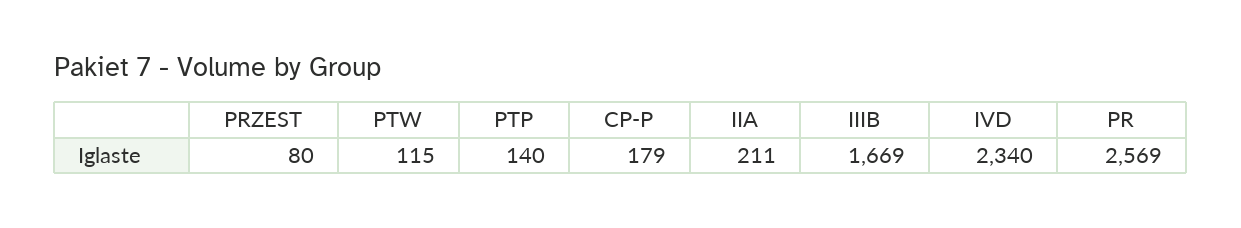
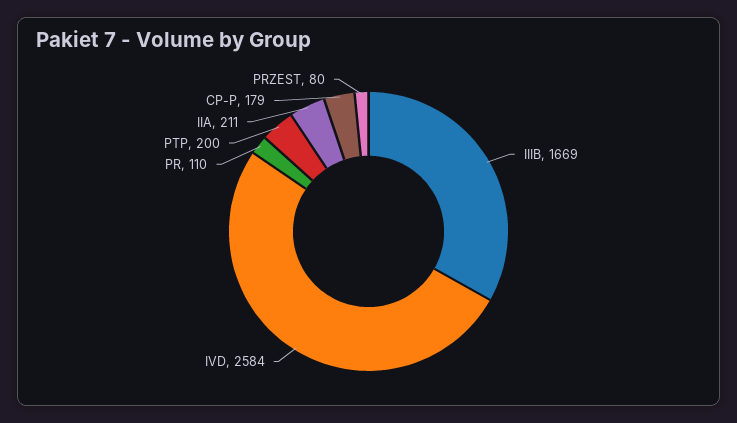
  {
    "PRZEST": 80,
-   "PTW": 115,
-   "PTP": 140,
+   "PTP": 200,
    "CP-P": 179,
    "IIA": 211,
    "IIIB": 1669,
-   "IVD": 2340,
+   "IVD": 2584,
-   "PR": 2569
+   "PR": 110
  }

